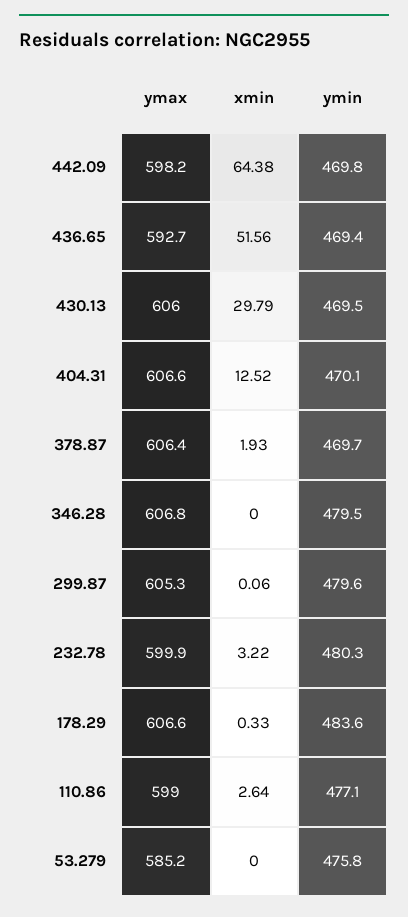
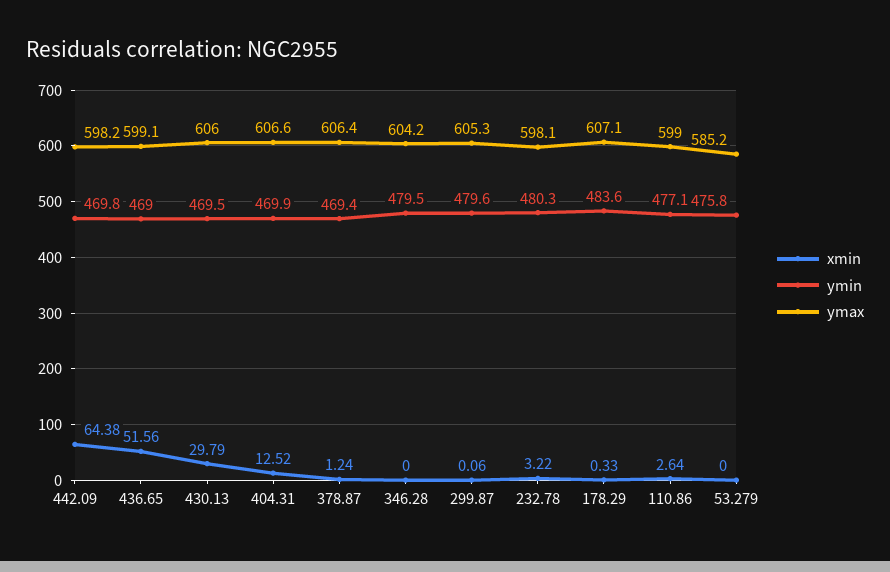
  {
    "ymax": {
      "442.09": 598.2,
-     "436.65": 592.7,
+     "436.65": 599.1,
      "430.13": 606,
      "404.31": 606.6,
      "378.87": 606.4,
-     "346.28": 606.8,
+     "346.28": 604.2,
      "299.87": 605.3,
-     "232.78": 599.9,
+     "232.78": 598.1,
-     "178.29": 606.6,
+     "178.29": 607.1,
      "110.86": 599,
      "53.279": 585.2
    },
    "xmin": {
      "442.09": 64.38,
      "436.65": 51.56,
      "430.13": 29.79,
      "404.31": 12.52,
-     "378.87": 1.93,
+     "378.87": 1.24,
      "346.28": 0,
      "299.87": 0.06,
      "232.78": 3.22,
      "178.29": 0.33,
      "110.86": 2.64,
      "53.279": 0
    },
    "ymin": {
      "442.09": 469.8,
-     "436.65": 469.4,
+     "436.65": 469,
      "430.13": 469.5,
-     "404.31": 470.1,
+     "404.31": 469.9,
-     "378.87": 469.7,
+     "378.87": 469.4,
      "346.28": 479.5,
      "299.87": 479.6,
      "232.78": 480.3,
      "178.29": 483.6,
      "110.86": 477.1,
      "53.279": 475.8
    }
  }

